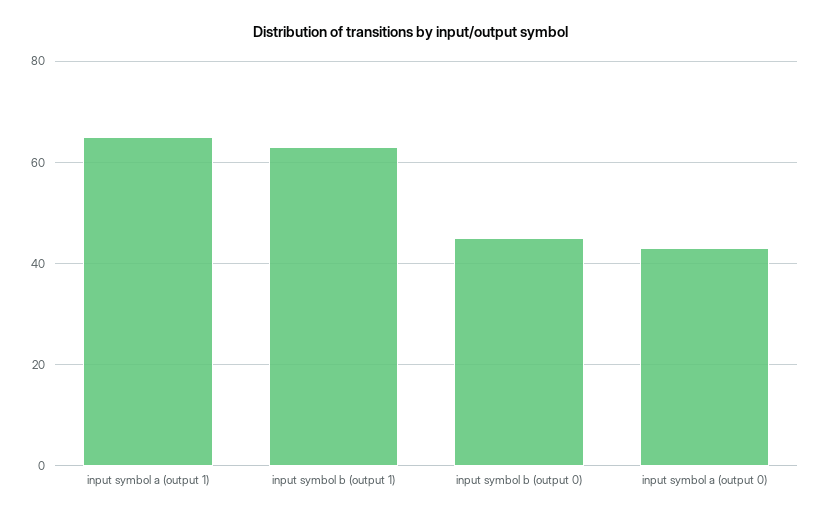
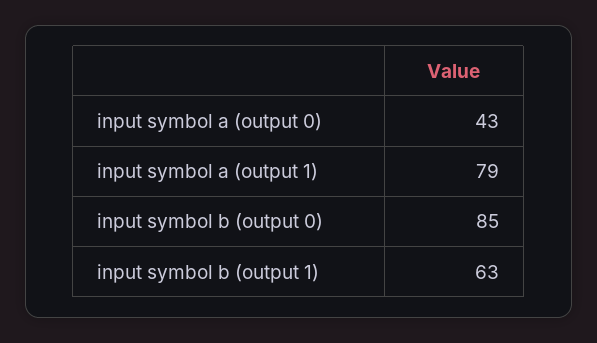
  {
-   "input symbol a (output 1)": 65,
+   "input symbol a (output 1)": 79,
    "input symbol b (output 1)": 63,
-   "input symbol b (output 0)": 45,
+   "input symbol b (output 0)": 85,
    "input symbol a (output 0)": 43
  }

